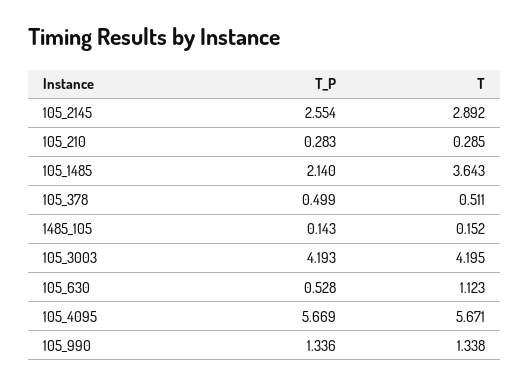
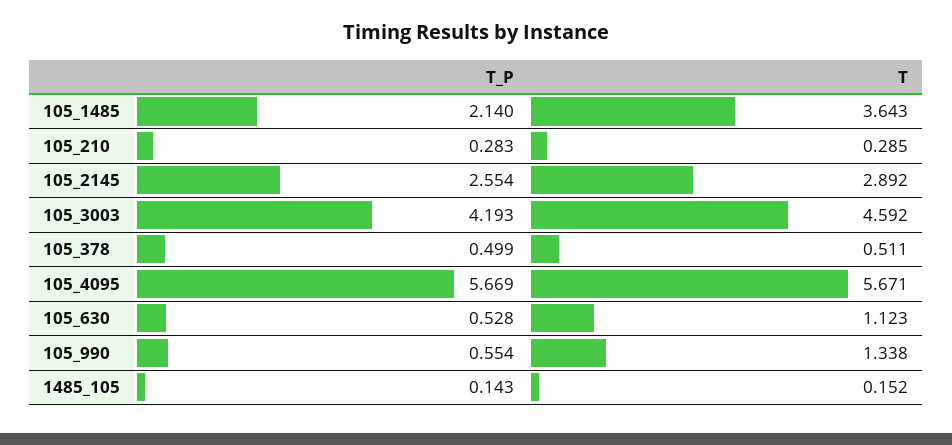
  {
    "T_P": {
      "105_2145": 2.554,
      "105_210": 0.283,
      "105_1485": 2.14,
      "105_378": 0.499,
      "1485_105": 0.143,
      "105_3003": 4.193,
      "105_630": 0.528,
      "105_4095": 5.669,
-     "105_990": 1.336
+     "105_990": 0.554
    },
    "T": {
      "105_2145": 2.892,
      "105_210": 0.285,
      "105_1485": 3.643,
      "105_378": 0.511,
      "1485_105": 0.152,
-     "105_3003": 4.195,
+     "105_3003": 4.592,
      "105_630": 1.123,
      "105_4095": 5.671,
      "105_990": 1.338
    }
  }

